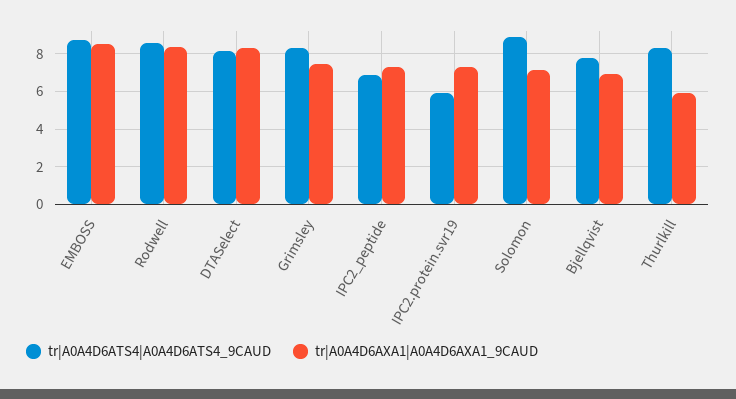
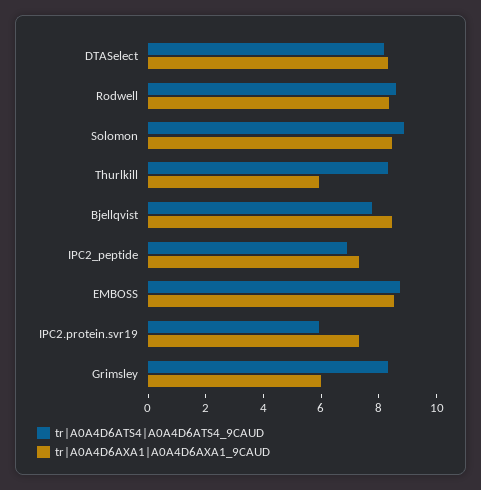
  {
    "tr|A0A4D6ATS4|A0A4D6ATS4_9CAUD": {
      "EMBOSS": 8.5,
      "Rodwell": 8.5,
      "DTASelect": 8,
      "Grimsley": 8.5,
      "IPC2_peptide": 7,
      "IPC2.protein.svr19": 6,
      "Solomon": 9,
      "Bjellqvist": 8,
      "Thurlkill": 8.5
    },
    "tr|A0A4D6AXA1|A0A4D6AXA1_9CAUD": {
      "EMBOSS": 8.5,
      "Rodwell": 8.5,
      "DTASelect": 8.5,
-     "Grimsley": 7.5,
+     "Grimsley": 6,
      "IPC2_peptide": 7.5,
      "IPC2.protein.svr19": 7.5,
-     "Solomon": 7,
+     "Solomon": 8.5,
-     "Bjellqvist": 7,
+     "Bjellqvist": 8.5,
      "Thurlkill": 6
    }
  }

